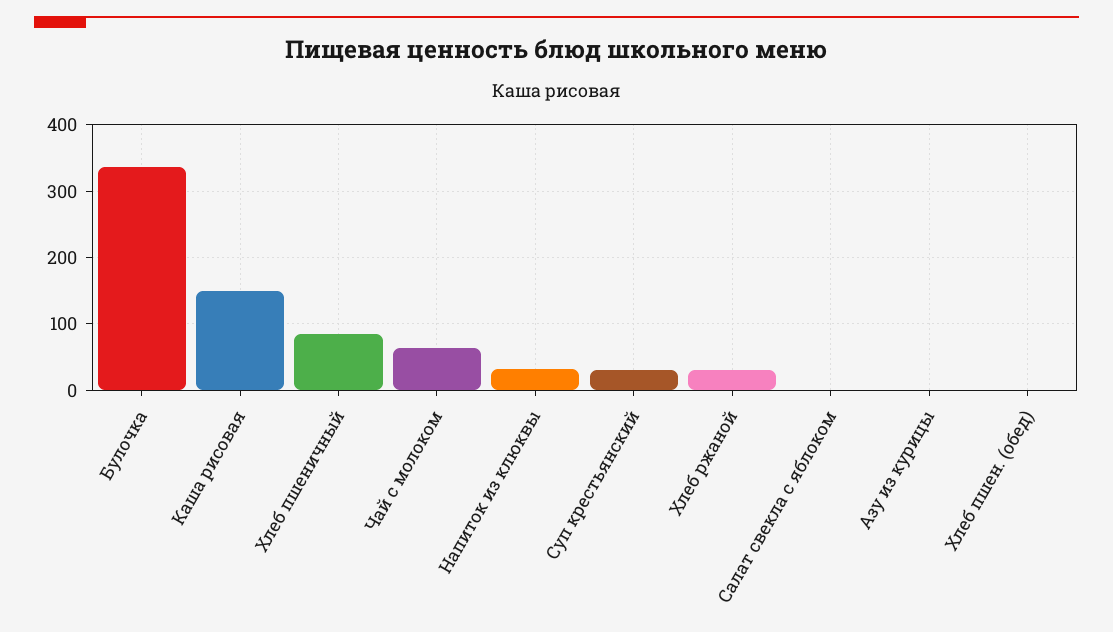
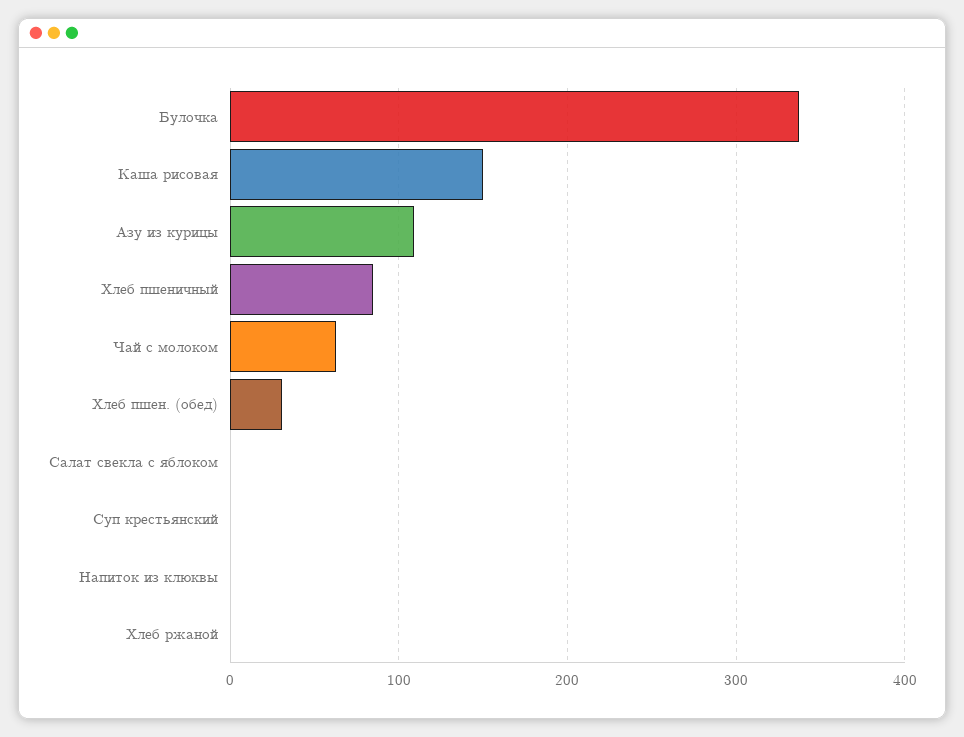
  {
    "Булочка": 340,
    "Каша рисовая": 150,
    "Хлеб пшеничный": 80,
    "Чай с молоком": 60,
-   "Напиток из клюквы": 30,
+   "Напиток из клюквы": 0,
-   "Суп крестьянский": 30,
+   "Суп крестьянский": 0,
-   "Хлеб ржаной": 30,
+   "Хлеб ржаной": 0,
    "Салат свекла с яблоком": 0,
-   "Азу из курицы": 0,
+   "Азу из курицы": 110,
-   "Хлеб пшен. (обед)": 0
+   "Хлеб пшен. (обед)": 30
  }

